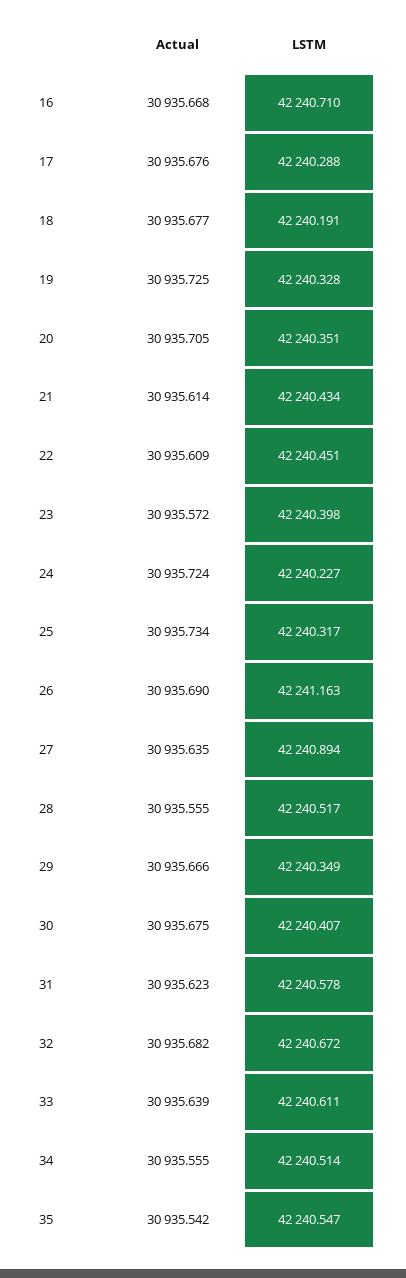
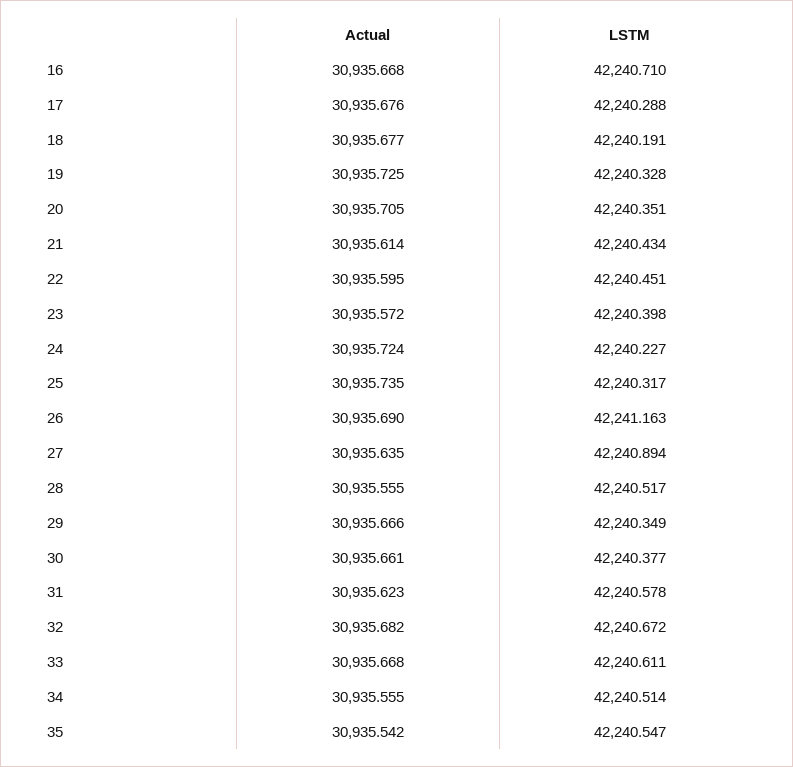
  {
    "Actual": {
      "16": 30935.668,
      "17": 30935.676,
      "18": 30935.677,
      "19": 30935.725,
      "20": 30935.705,
      "21": 30935.614,
-     "22": 30935.609,
+     "22": 30935.595,
      "23": 30935.572,
      "24": 30935.724,
-     "25": 30935.734,
+     "25": 30935.735,
      "26": 30935.69,
      "27": 30935.635,
      "28": 30935.555,
      "29": 30935.666,
-     "30": 30935.675,
+     "30": 30935.661,
      "31": 30935.623,
      "32": 30935.682,
-     "33": 30935.639,
+     "33": 30935.668,
      "34": 30935.555,
      "35": 30935.542
    },
    "LSTM": {
      "16": 42240.71,
      "17": 42240.288,
      "18": 42240.191,
      "19": 42240.328,
      "20": 42240.351,
      "21": 42240.434,
      "22": 42240.451,
      "23": 42240.398,
      "24": 42240.227,
      "25": 42240.317,
      "26": 42241.163,
      "27": 42240.894,
      "28": 42240.517,
      "29": 42240.349,
-     "30": 42240.407,
+     "30": 42240.377,
      "31": 42240.578,
      "32": 42240.672,
      "33": 42240.611,
      "34": 42240.514,
      "35": 42240.547
    }
  }

